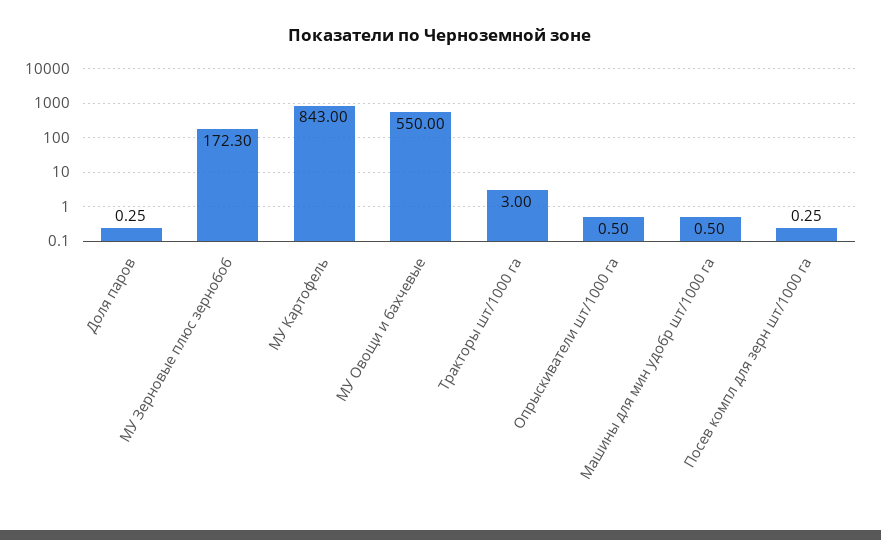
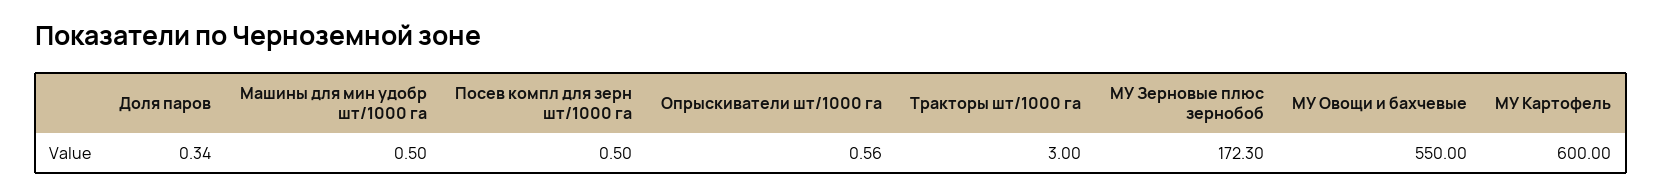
  {
-   "Доля паров": 0.25,
+   "Доля паров": 0.34,
    "МУ Зерновые плюс зернобоб": 172.3,
-   "МУ Картофель": 843,
+   "МУ Картофель": 600,
    "МУ Овощи и бахчевые": 550,
    "Тракторы шт/1000 га": 3,
-   "Опрыскиватели шт/1000 га": 0.5,
+   "Опрыскиватели шт/1000 га": 0.56,
    "Машины для мин удобр шт/1000 га": 0.5,
-   "Посев компл для зерн шт/1000 га": 0.25
+   "Посев компл для зерн шт/1000 га": 0.5
  }

